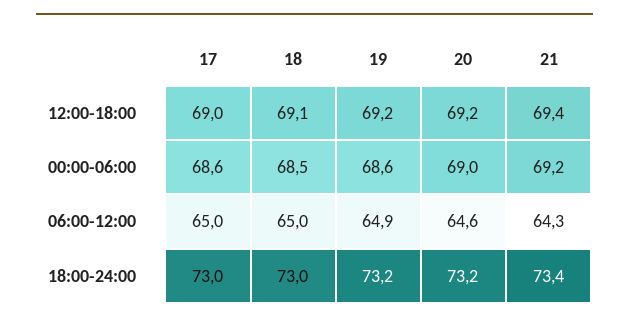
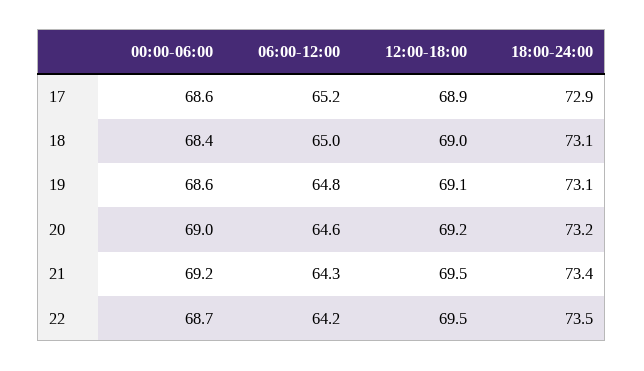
  {
    "17": {
-     "12:00-18:00": 69,
+     "12:00-18:00": 68.9,
      "00:00-06:00": 68.6,
-     "06:00-12:00": 65,
+     "06:00-12:00": 65.2,
-     "18:00-24:00": 73
+     "18:00-24:00": 72.9
    },
    "18": {
-     "12:00-18:00": 69.1,
+     "12:00-18:00": 69,
-     "00:00-06:00": 68.5,
+     "00:00-06:00": 68.4,
      "06:00-12:00": 65,
-     "18:00-24:00": 73
+     "18:00-24:00": 73.1
    },
    "19": {
-     "12:00-18:00": 69.2,
+     "12:00-18:00": 69.1,
      "00:00-06:00": 68.6,
-     "06:00-12:00": 64.9,
+     "06:00-12:00": 64.8,
-     "18:00-24:00": 73.2
+     "18:00-24:00": 73.1
    },
    "20": {
      "12:00-18:00": 69.2,
      "00:00-06:00": 69,
      "06:00-12:00": 64.6,
      "18:00-24:00": 73.2
    },
    "21": {
-     "12:00-18:00": 69.4,
+     "12:00-18:00": 69.5,
      "00:00-06:00": 69.2,
      "06:00-12:00": 64.3,
      "18:00-24:00": 73.4
-   }
+   },
+   "22": {
+     "00:00-06:00": 68.7,
+     "06:00-12:00": 64.2,
+     "12:00-18:00": 69.5,
+     "18:00-24:00": 73.5
+   }
  }

